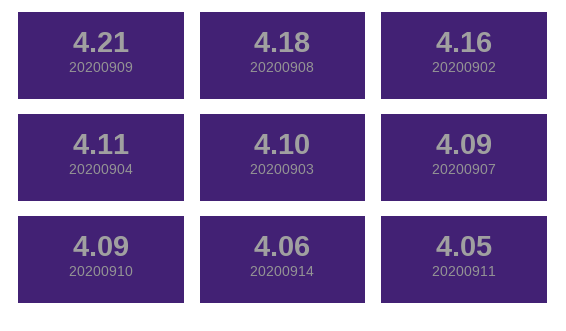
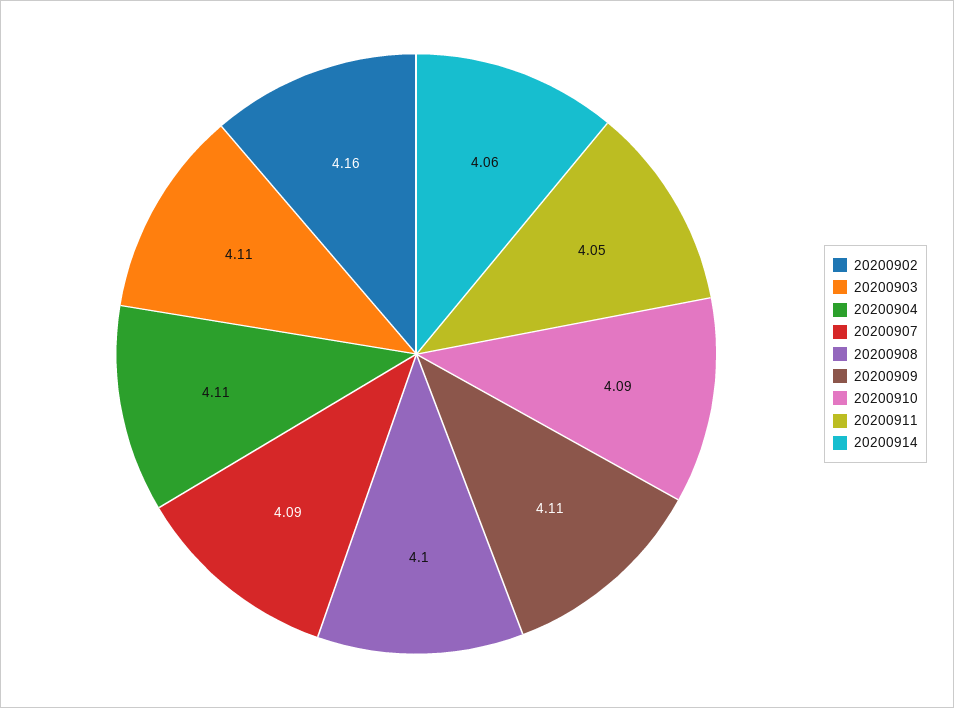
  {
-   "20200909": 4.21,
+   "20200909": 4.11,
-   "20200908": 4.18,
+   "20200908": 4.1,
    "20200902": 4.16,
    "20200904": 4.11,
-   "20200903": 4.1,
+   "20200903": 4.11,
    "20200907": 4.09,
    "20200910": 4.09,
    "20200914": 4.06,
    "20200911": 4.05
  }

